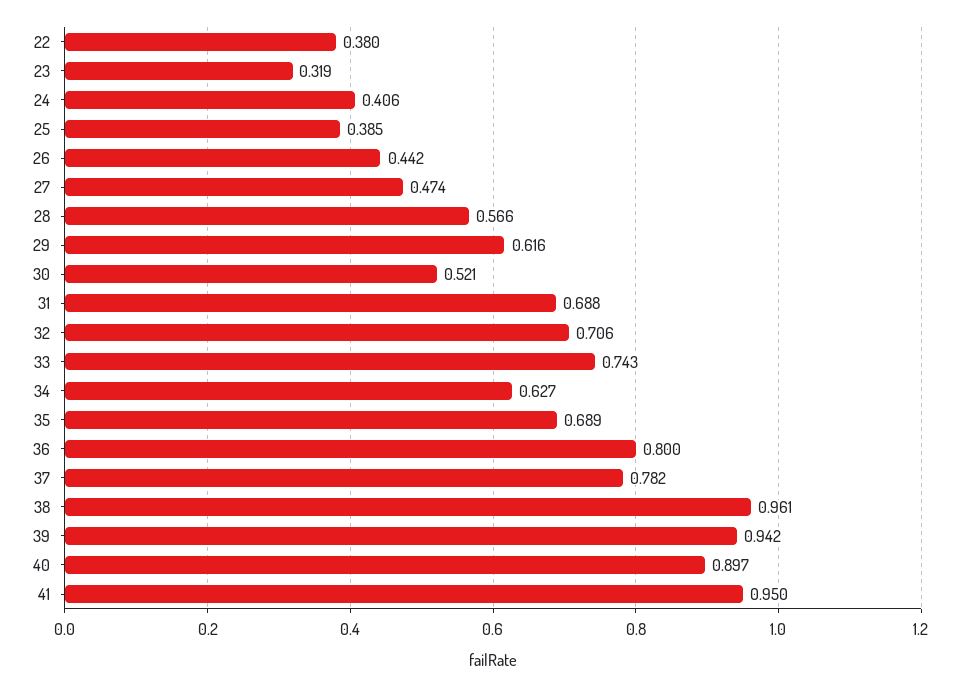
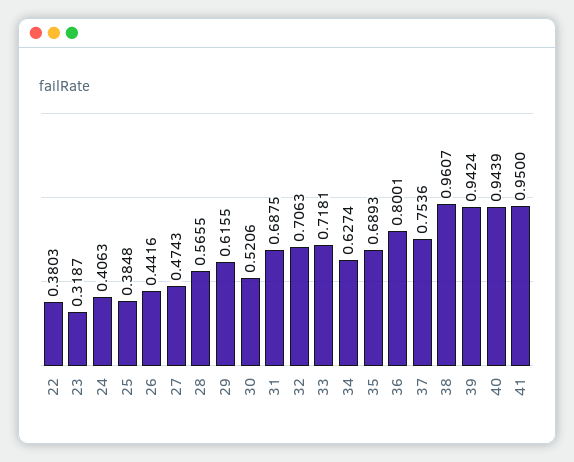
  {
    "22": 0.3803,
    "23": 0.3187,
    "24": 0.4063,
    "25": 0.3848,
    "26": 0.4416,
    "27": 0.4743,
    "28": 0.5655,
    "29": 0.6155,
    "30": 0.5206,
    "31": 0.6875,
    "32": 0.7063,
-   "33": 0.743,
+   "33": 0.7181,
    "34": 0.6274,
    "35": 0.6893,
    "36": 0.8001,
-   "37": 0.782,
+   "37": 0.7536,
    "38": 0.9607,
    "39": 0.9424,
-   "40": 0.897,
+   "40": 0.9439,
    "41": 0.95
  }

